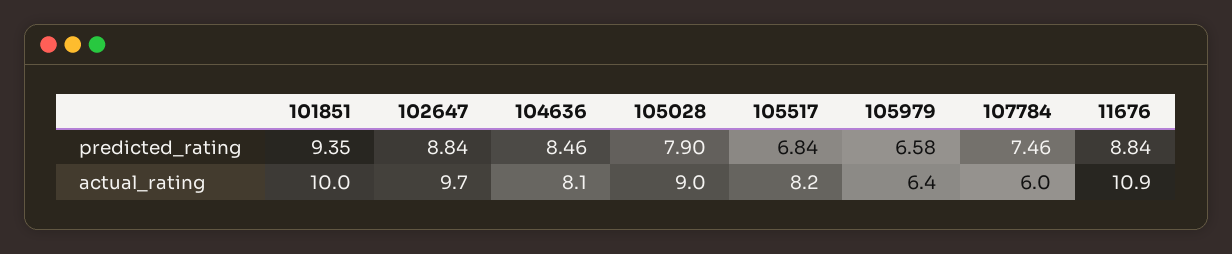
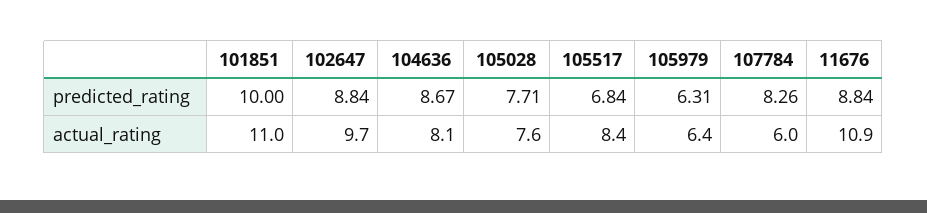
  {
    "101851": {
-     "predicted_rating": 9.35,
+     "predicted_rating": 10,
-     "actual_rating": 10
+     "actual_rating": 11
    },
    "102647": {
      "predicted_rating": 8.84,
      "actual_rating": 9.7
    },
    "104636": {
-     "predicted_rating": 8.46,
+     "predicted_rating": 8.67,
      "actual_rating": 8.1
    },
    "105028": {
-     "predicted_rating": 7.9,
+     "predicted_rating": 7.71,
-     "actual_rating": 9
+     "actual_rating": 7.6
    },
    "105517": {
      "predicted_rating": 6.84,
-     "actual_rating": 8.2
+     "actual_rating": 8.4
    },
    "105979": {
-     "predicted_rating": 6.58,
+     "predicted_rating": 6.31,
      "actual_rating": 6.4
    },
    "107784": {
-     "predicted_rating": 7.46,
+     "predicted_rating": 8.26,
      "actual_rating": 6
    },
    "11676": {
      "predicted_rating": 8.84,
      "actual_rating": 10.9
    }
  }

